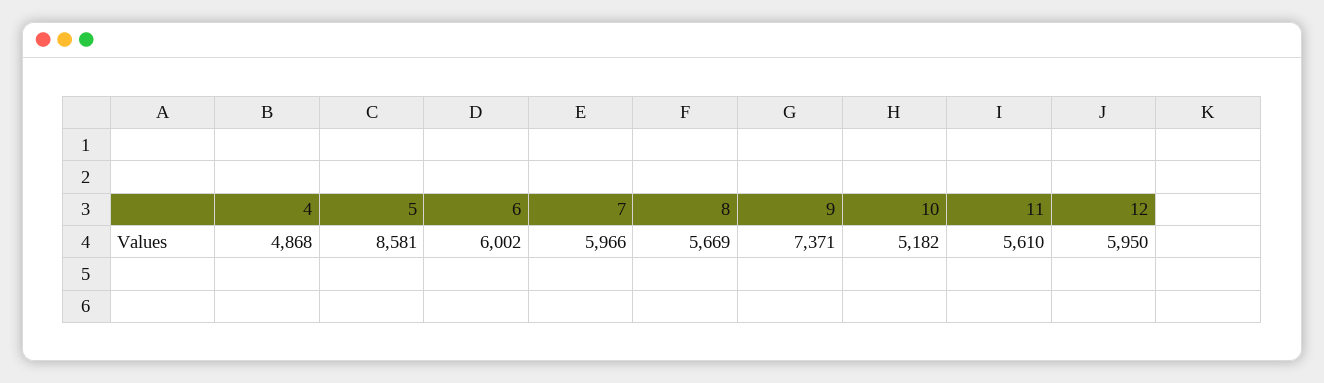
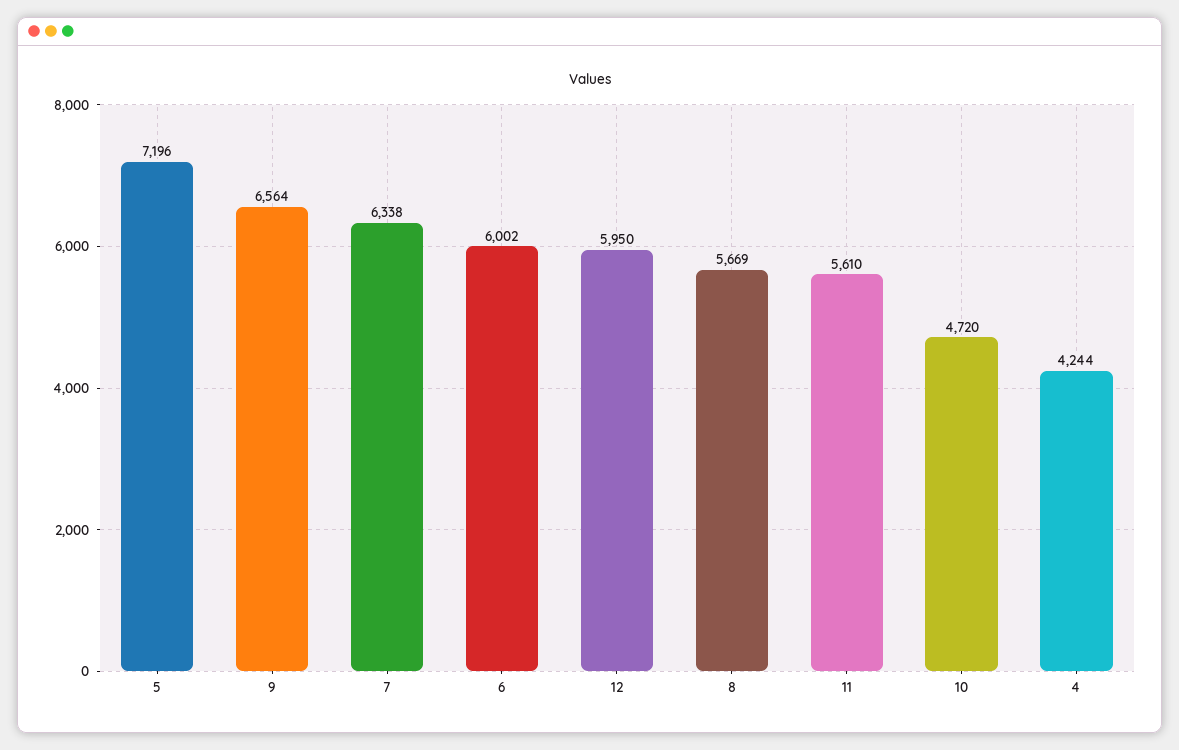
  {
-   "4": 4868,
+   "4": 4244,
-   "5": 8581,
+   "5": 7196,
    "6": 6002,
-   "7": 5966,
+   "7": 6338,
    "8": 5669,
-   "9": 7371,
+   "9": 6564,
-   "10": 5182,
+   "10": 4720,
    "11": 5610,
    "12": 5950
  }

